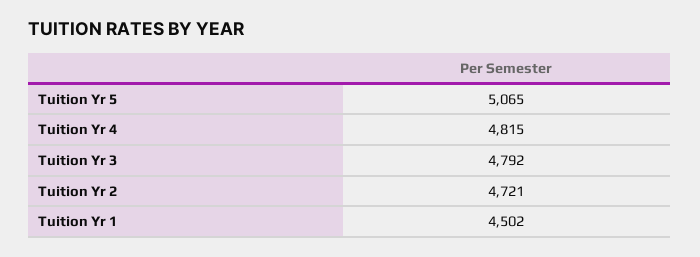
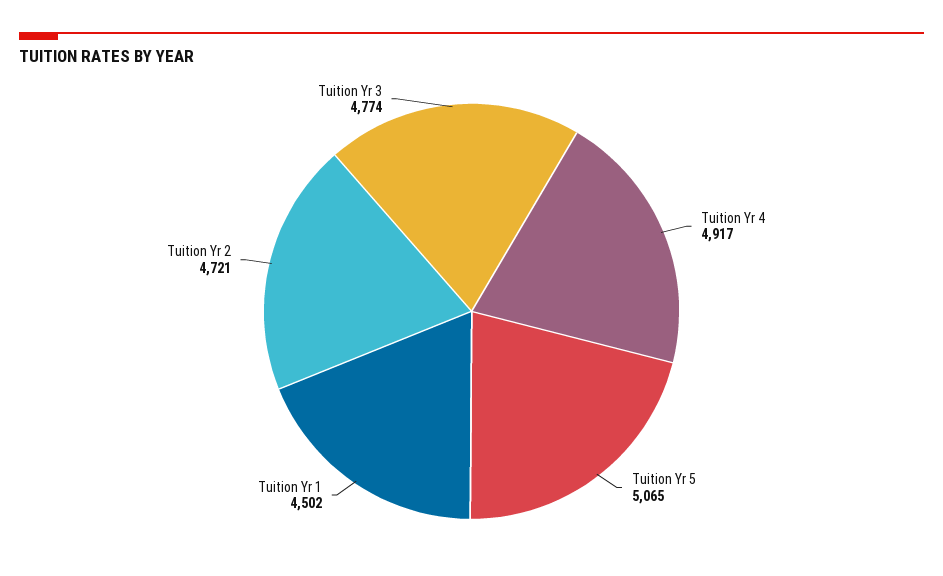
  {
    "Tuition Yr 5": 5065,
-   "Tuition Yr 4": 4815,
+   "Tuition Yr 4": 4917,
-   "Tuition Yr 3": 4792,
+   "Tuition Yr 3": 4774,
    "Tuition Yr 2": 4721,
    "Tuition Yr 1": 4502
  }

